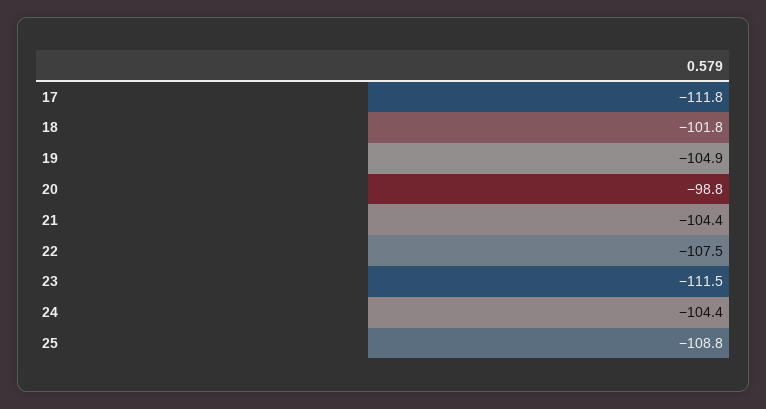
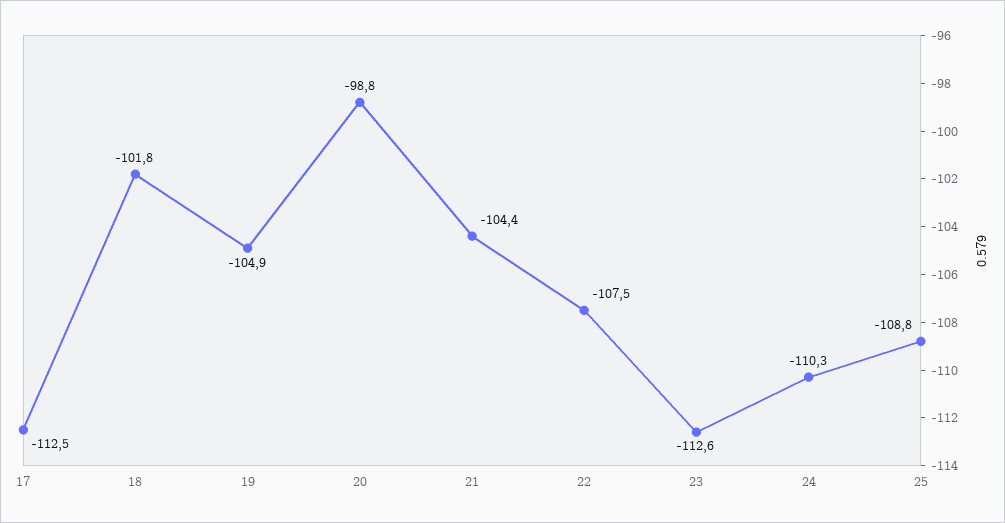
  {
-   "17": -111.8,
+   "17": -112.5,
    "18": -101.8,
    "19": -104.9,
    "20": -98.8,
    "21": -104.4,
    "22": -107.5,
-   "23": -111.5,
+   "23": -112.6,
-   "24": -104.4,
+   "24": -110.3,
    "25": -108.8
  }

